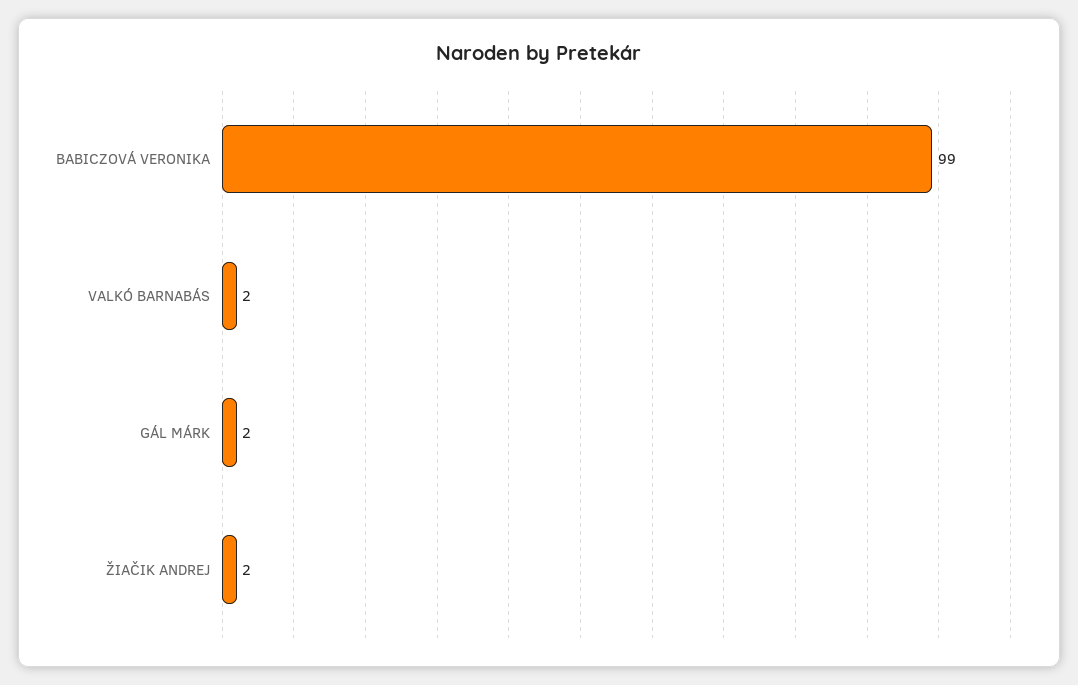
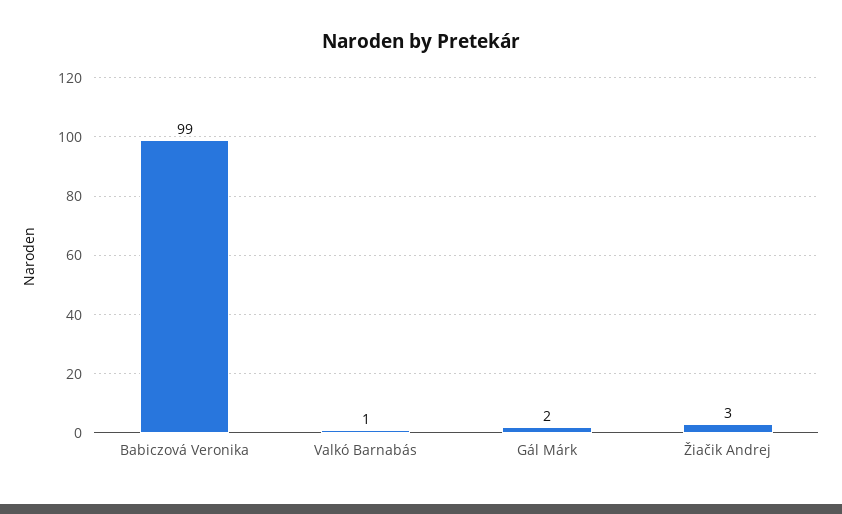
  {
    "BABICZOVÁ VERONIKA": 99,
-   "VALKÓ BARNABÁS": 2,
+   "VALKÓ BARNABÁS": 1,
    "GÁL MÁRK": 2,
-   "ŽIAČIK ANDREJ": 2
+   "ŽIAČIK ANDREJ": 3
  }

